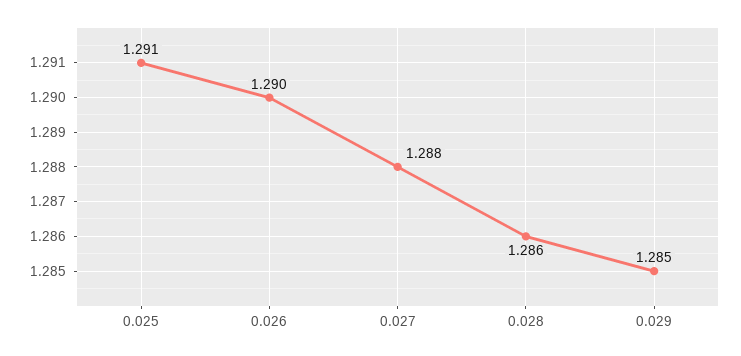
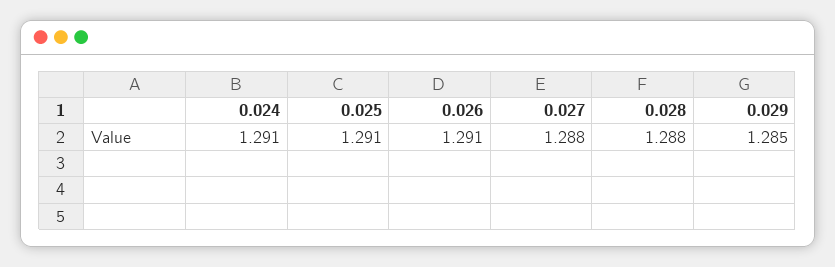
  {
    "0.025": 1.291,
-   "0.026": 1.29,
+   "0.026": 1.291,
    "0.027": 1.288,
-   "0.028": 1.286,
+   "0.028": 1.288,
-   "0.029": 1.285
+   "0.029": 1.285,
+   "0.024": 1.291
  }

